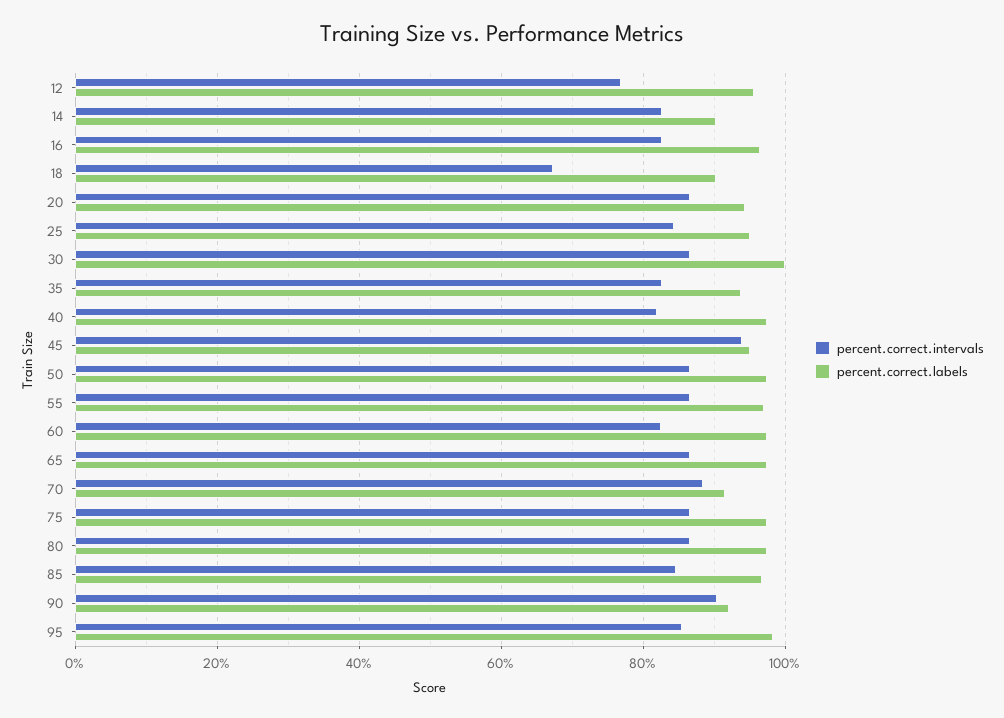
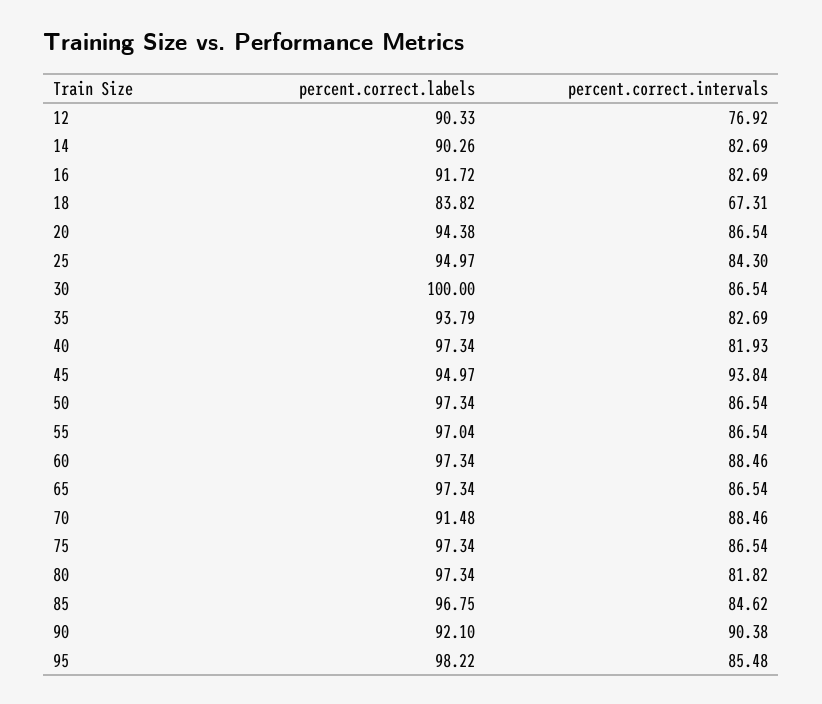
  {
    "percent.correct.intervals": {
      "12": 76.92,
      "14": 82.69,
      "16": 82.69,
      "18": 67.31,
      "20": 86.54,
      "25": 84.3,
      "30": 86.54,
      "35": 82.69,
      "40": 81.93,
      "45": 93.84,
      "50": 86.54,
      "55": 86.54,
-     "60": 82,
+     "60": 88.46,
      "65": 86.54,
      "70": 88.46,
      "75": 86.54,
-     "80": 86,
+     "80": 81.82,
      "85": 84.62,
      "90": 90.38,
      "95": 85.48
    },
    "percent.correct.labels": {
-     "12": 96,
+     "12": 90.33,
      "14": 90.26,
-     "16": 96,
+     "16": 91.72,
-     "18": 90,
+     "18": 83.82,
      "20": 94.38,
      "25": 94.97,
      "30": 100,
      "35": 93.79,
      "40": 97.34,
      "45": 94.97,
      "50": 97.34,
      "55": 97.04,
      "60": 97.34,
      "65": 97.34,
      "70": 91.48,
      "75": 97.34,
      "80": 97.34,
      "85": 96.75,
      "90": 92.1,
      "95": 98.22
    }
  }

